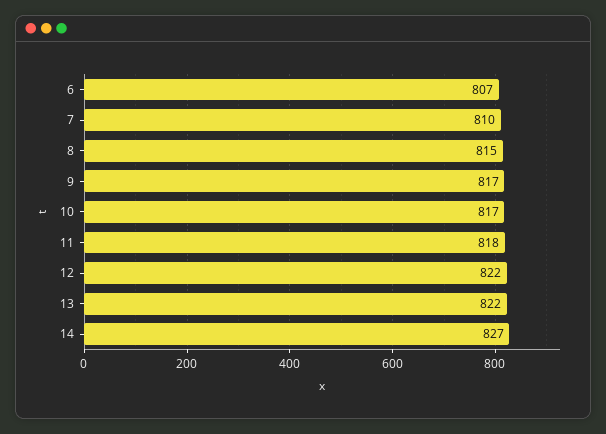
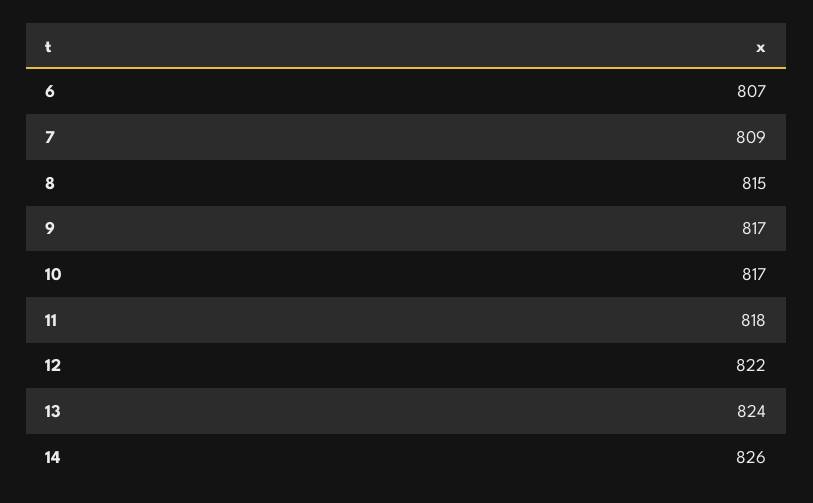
  {
    "6": 807,
-   "7": 810,
+   "7": 809,
    "8": 815,
    "9": 817,
    "10": 817,
    "11": 818,
    "12": 822,
-   "13": 822,
+   "13": 824,
-   "14": 827
+   "14": 826
  }

